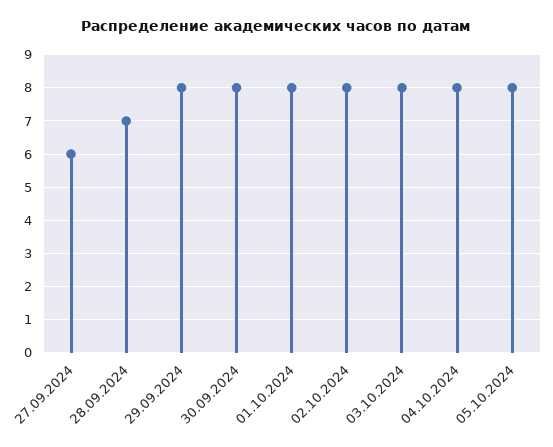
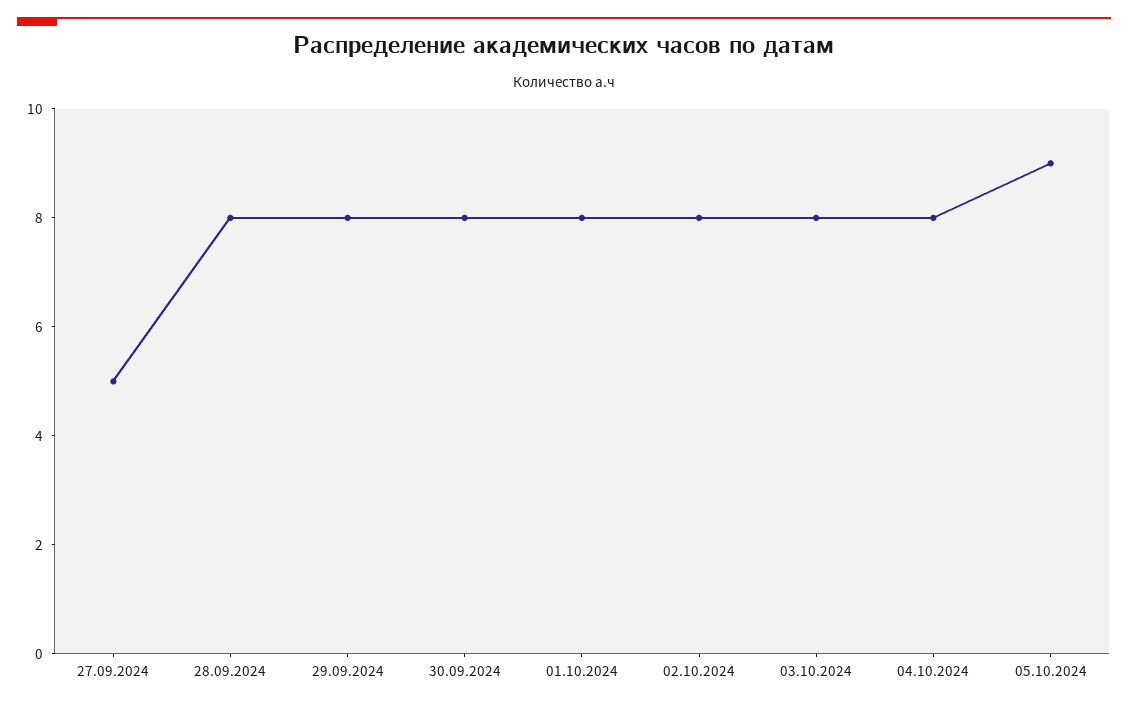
  {
-   "27.09.2024": 6,
+   "27.09.2024": 5,
-   "28.09.2024": 7,
+   "28.09.2024": 8,
    "29.09.2024": 8,
    "30.09.2024": 8,
    "01.10.2024": 8,
    "02.10.2024": 8,
    "03.10.2024": 8,
    "04.10.2024": 8,
-   "05.10.2024": 8
+   "05.10.2024": 9
  }

